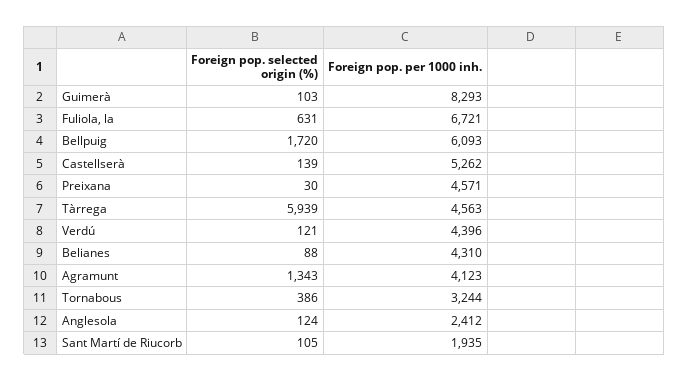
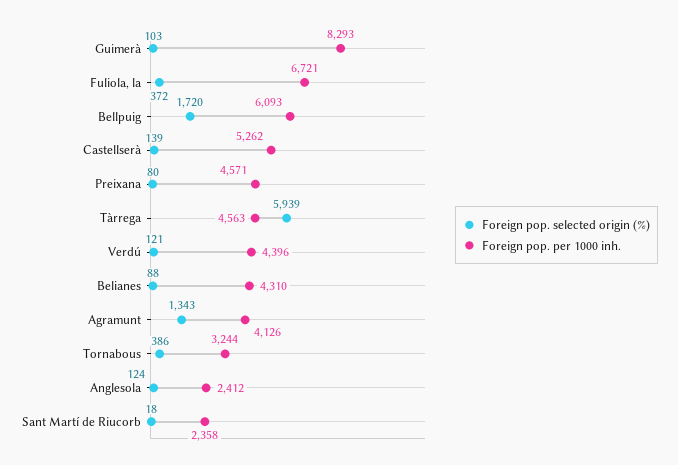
  {
    "Foreign pop. selected origin (%)": {
      "Guimerà": 103,
-     "Fuliola, la": 631,
+     "Fuliola, la": 372,
      "Bellpuig": 1720,
      "Castellserà": 139,
-     "Preixana": 30,
+     "Preixana": 80,
      "Tàrrega": 5939,
      "Verdú": 121,
      "Belianes": 88,
      "Agramunt": 1343,
      "Tornabous": 386,
      "Anglesola": 124,
-     "Sant Martí de Riucorb": 105
+     "Sant Martí de Riucorb": 18
    },
    "Foreign pop. per 1000 inh.": {
      "Guimerà": 8293,
      "Fuliola, la": 6721,
      "Bellpuig": 6093,
      "Castellserà": 5262,
      "Preixana": 4571,
      "Tàrrega": 4563,
      "Verdú": 4396,
      "Belianes": 4310,
-     "Agramunt": 4123,
+     "Agramunt": 4126,
      "Tornabous": 3244,
      "Anglesola": 2412,
-     "Sant Martí de Riucorb": 1935
+     "Sant Martí de Riucorb": 2358
    }
  }

